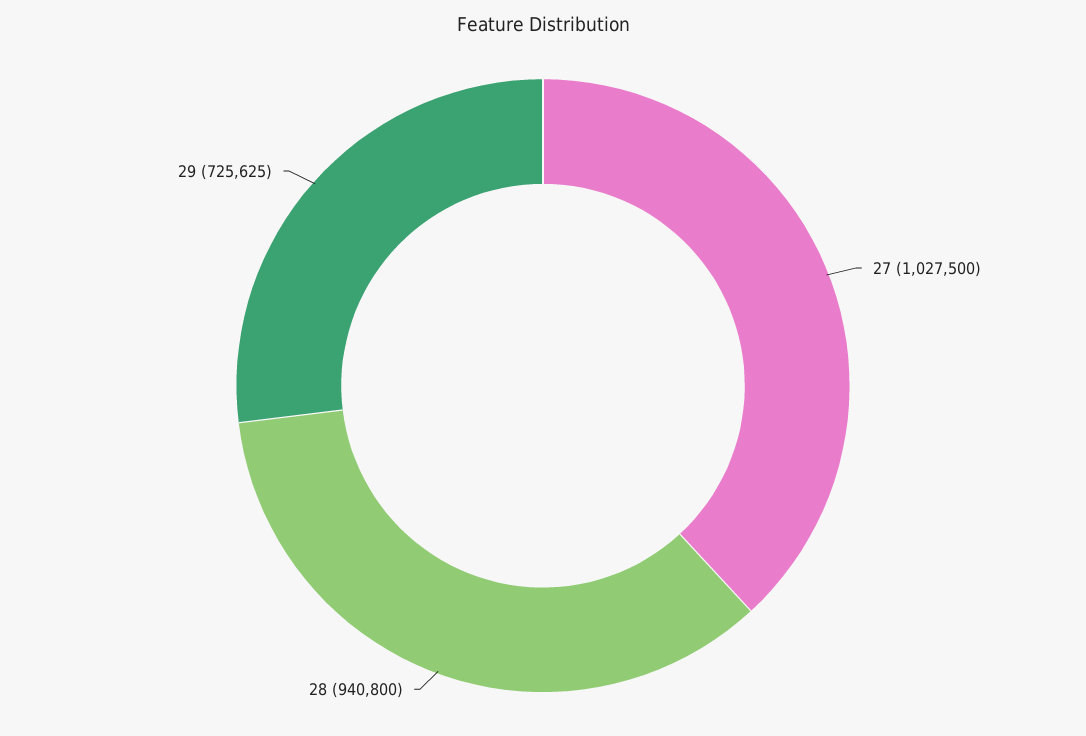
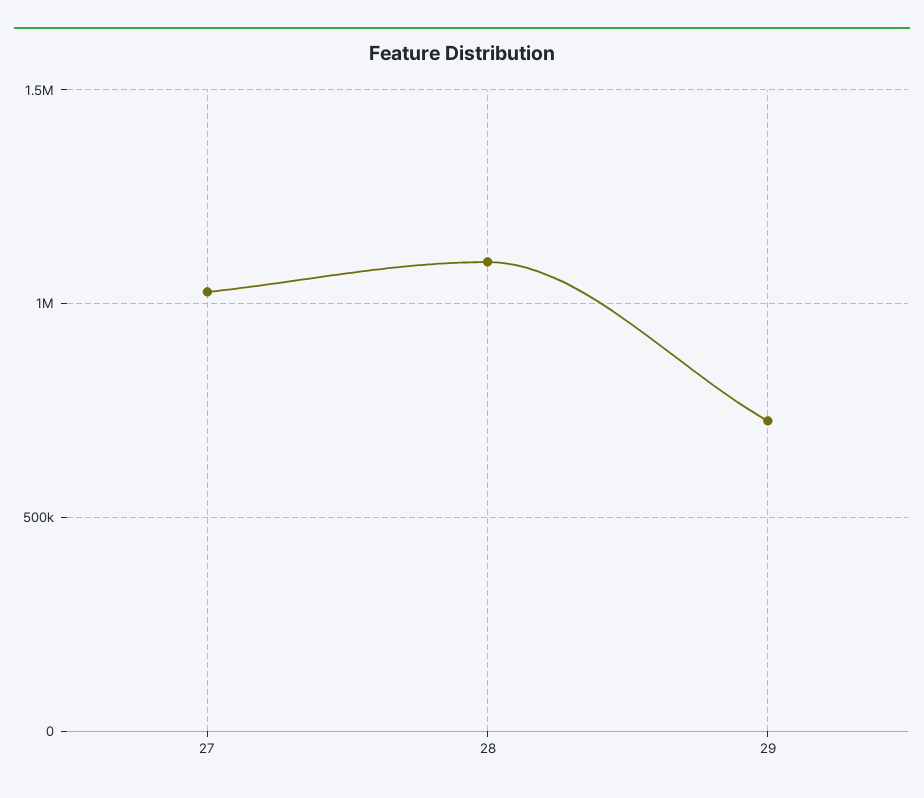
  {
    "27": 1027500,
-   "28": 940800,
+   "28": 1100000,
    "29": 725625
  }

